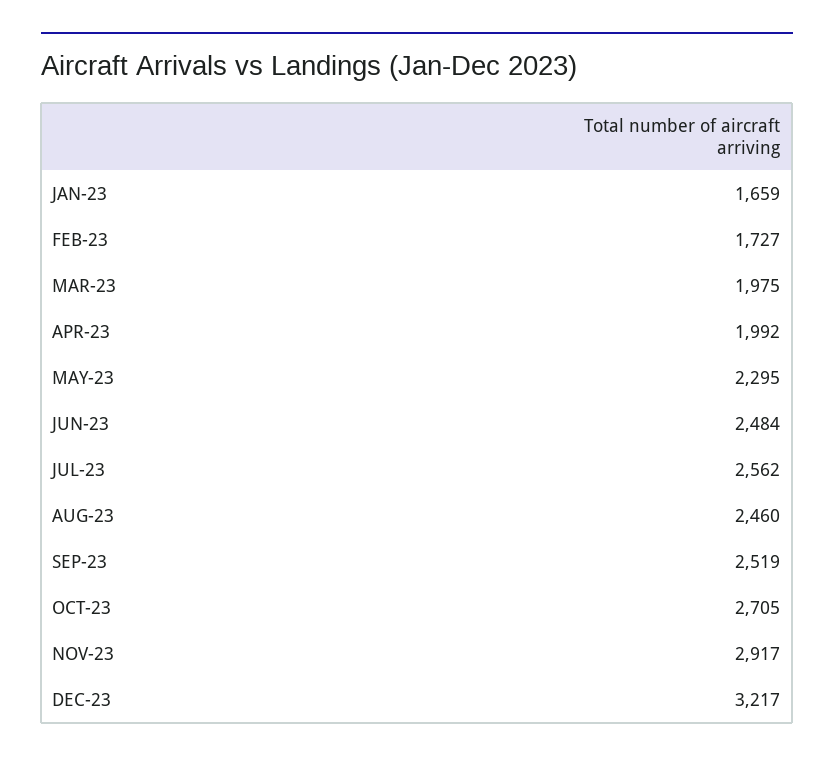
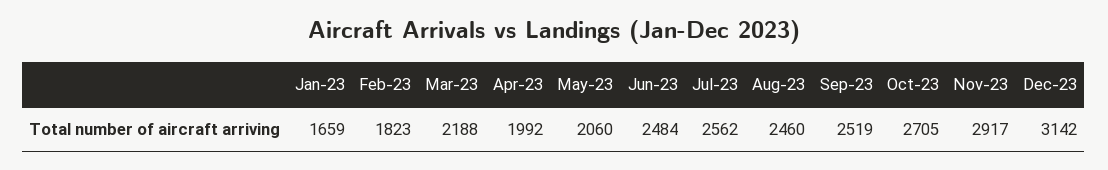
  {
    "JAN-23": 1659,
-   "FEB-23": 1727,
+   "FEB-23": 1823,
-   "MAR-23": 1975,
+   "MAR-23": 2188,
    "APR-23": 1992,
-   "MAY-23": 2295,
+   "MAY-23": 2060,
    "JUN-23": 2484,
    "JUL-23": 2562,
    "AUG-23": 2460,
    "SEP-23": 2519,
    "OCT-23": 2705,
    "NOV-23": 2917,
-   "DEC-23": 3217
+   "DEC-23": 3142
  }

